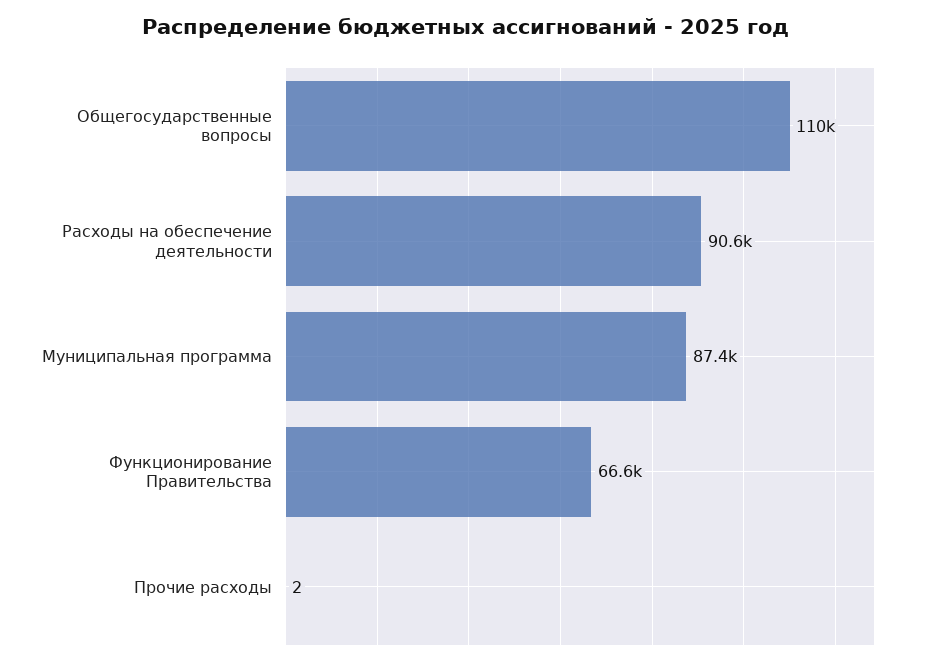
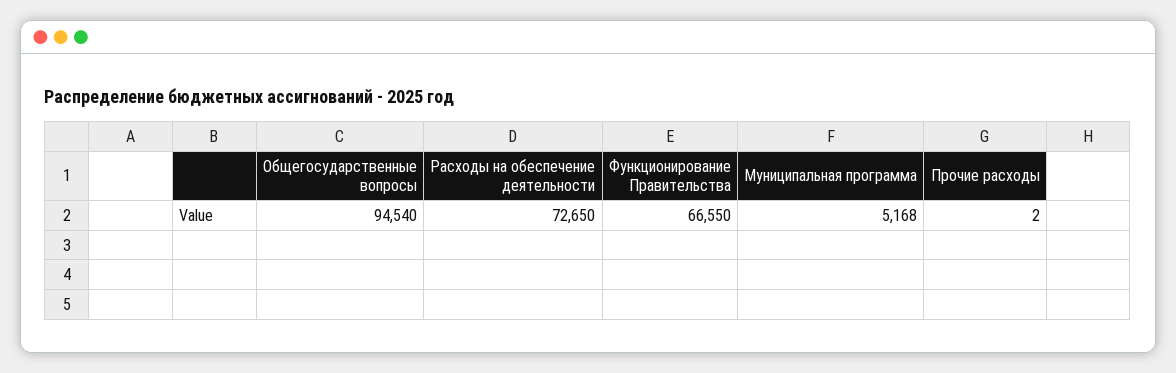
  {
-   "Общегосударственные вопросы": 110000,
+   "Общегосударственные вопросы": 94540,
-   "Расходы на обеспечение деятельности": 90600,
+   "Расходы на обеспечение деятельности": 72650,
-   "Муниципальная программа": 87400,
+   "Муниципальная программа": 5168,
    "Функционирование Правительства": 66550,
    "Прочие расходы": 2
  }

